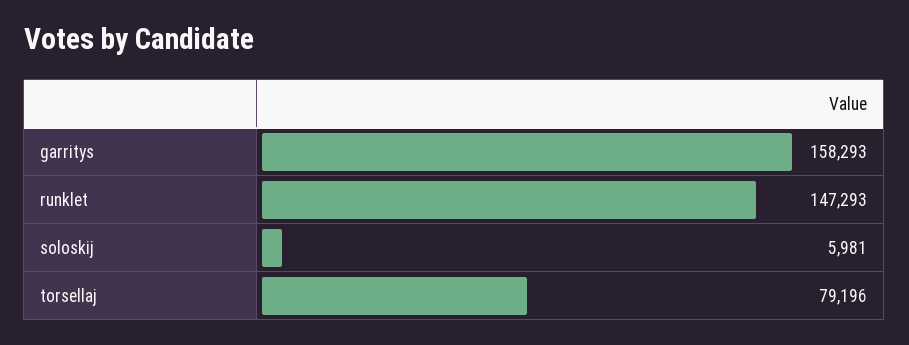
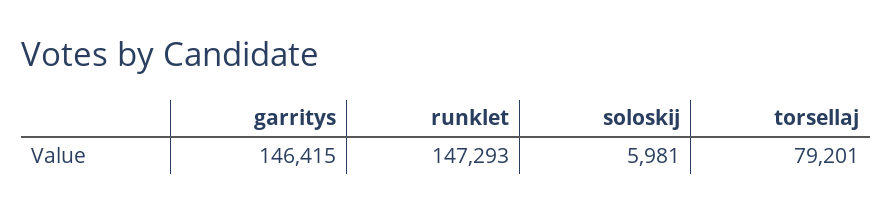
  {
-   "garritys": 158293,
+   "garritys": 146415,
    "runklet": 147293,
    "soloskij": 5981,
-   "torsellaj": 79196
+   "torsellaj": 79201
  }

